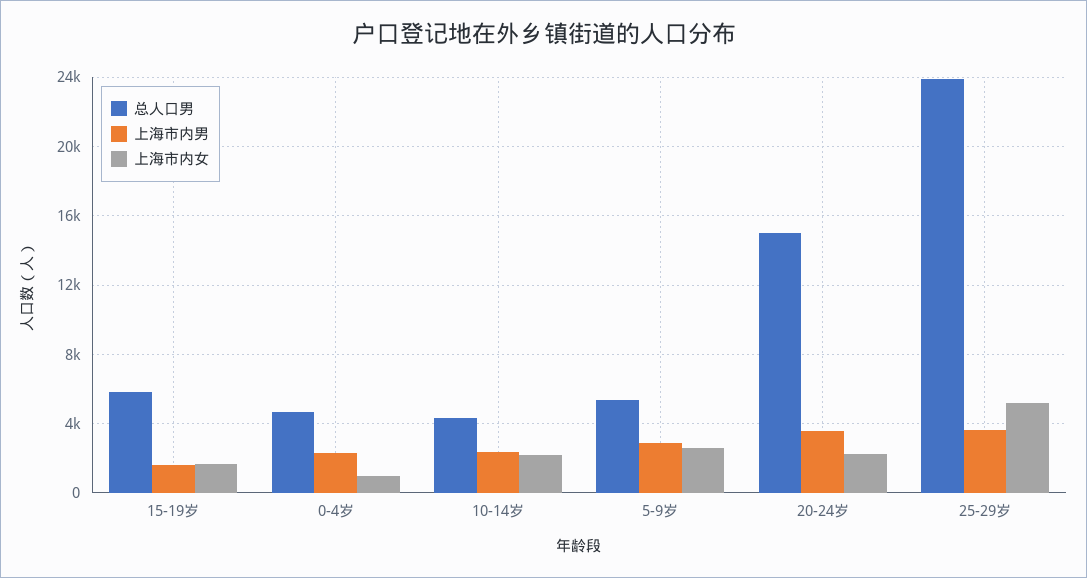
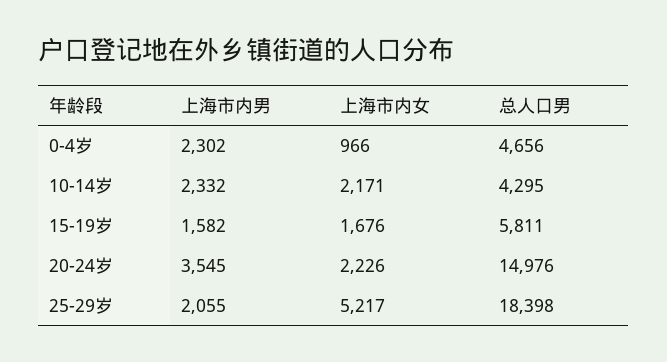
  {
    "总人口男": {
      "15-19岁": 5811,
      "0-4岁": 4656,
      "10-14岁": 4295,
-     "5-9岁": 5500,
      "20-24岁": 14976,
-     "25-29岁": 24000
+     "25-29岁": 18398
    },
    "上海市内男": {
      "15-19岁": 1582,
      "0-4岁": 2302,
      "10-14岁": 2332,
-     "5-9岁": 3000,
      "20-24岁": 3545,
-     "25-29岁": 3500
+     "25-29岁": 2055
    },
    "上海市内女": {
      "15-19岁": 1676,
      "0-4岁": 966,
      "10-14岁": 2171,
-     "5-9岁": 2500,
      "20-24岁": 2226,
      "25-29岁": 5217
    }
  }

